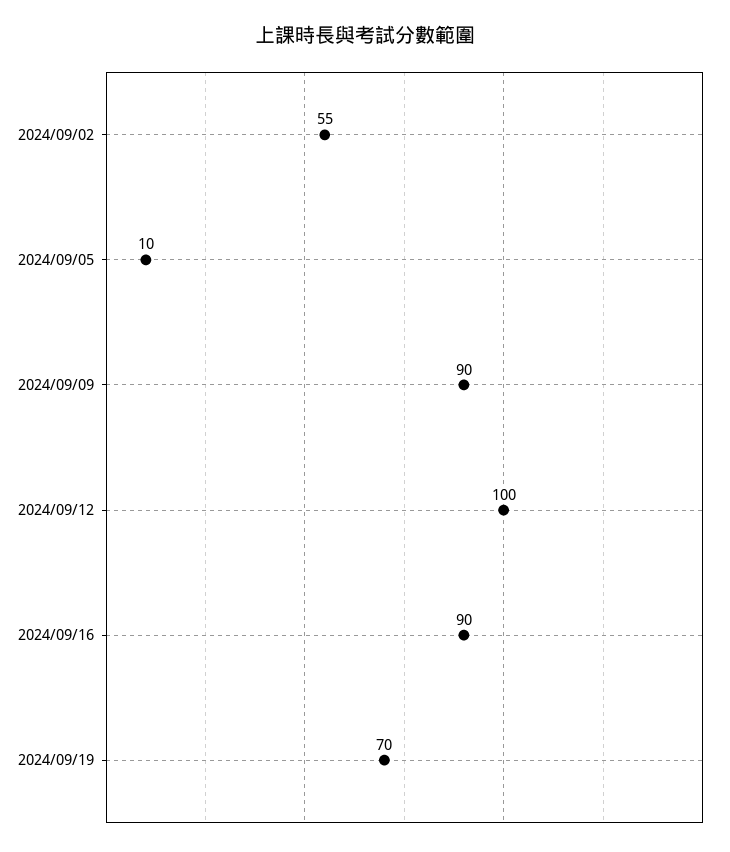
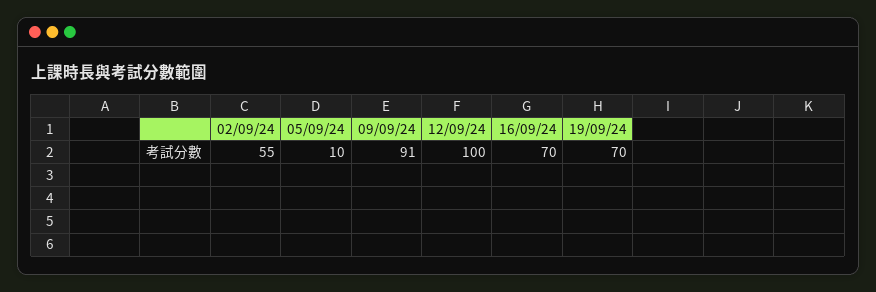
  {
    "2024/09/02": 55,
    "2024/09/05": 10,
-   "2024/09/09": 90,
+   "2024/09/09": 91,
    "2024/09/12": 100,
-   "2024/09/16": 90,
+   "2024/09/16": 70,
    "2024/09/19": 70
  }

